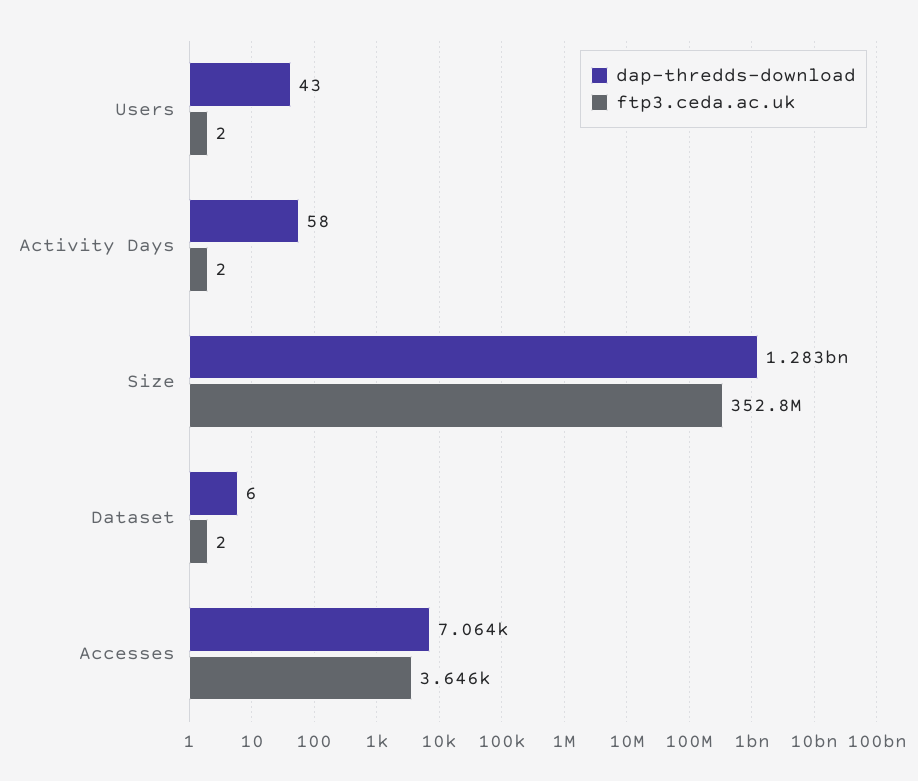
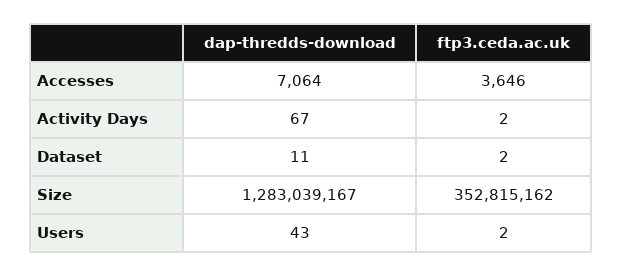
  {
    "dap-thredds-download": {
      "Users": 43,
-     "Activity Days": 58,
+     "Activity Days": 67,
      "Size": 1283039167,
-     "Dataset": 6,
+     "Dataset": 11,
      "Accesses": 7064
    },
    "ftp3.ceda.ac.uk": {
      "Users": 2,
      "Activity Days": 2,
      "Size": 352815162,
      "Dataset": 2,
      "Accesses": 3646
    }
  }

